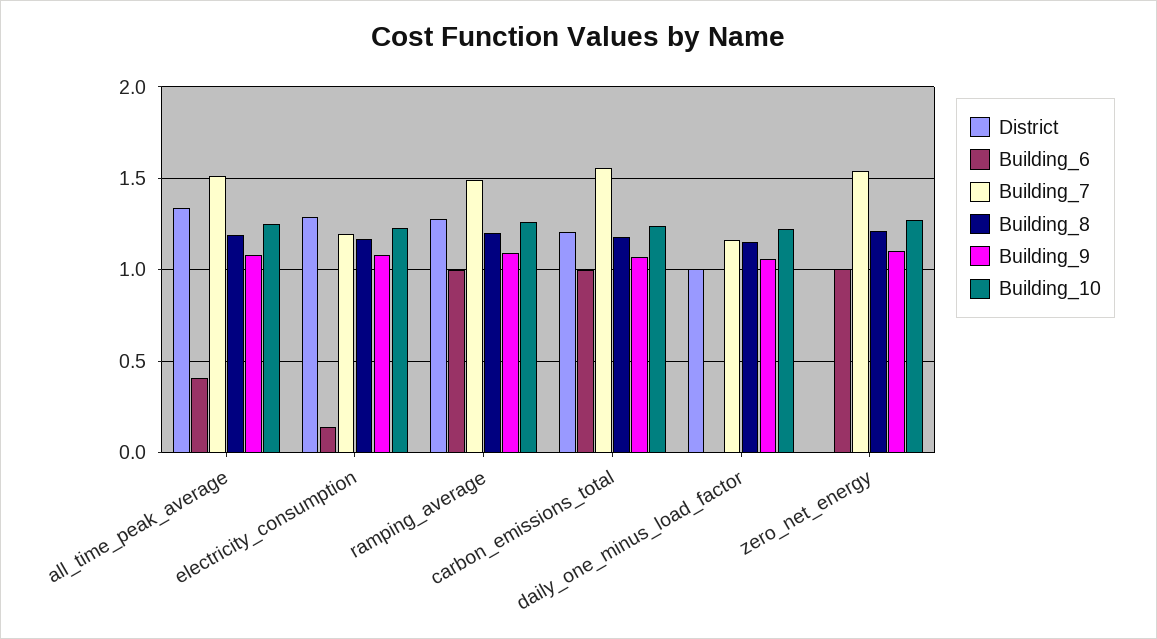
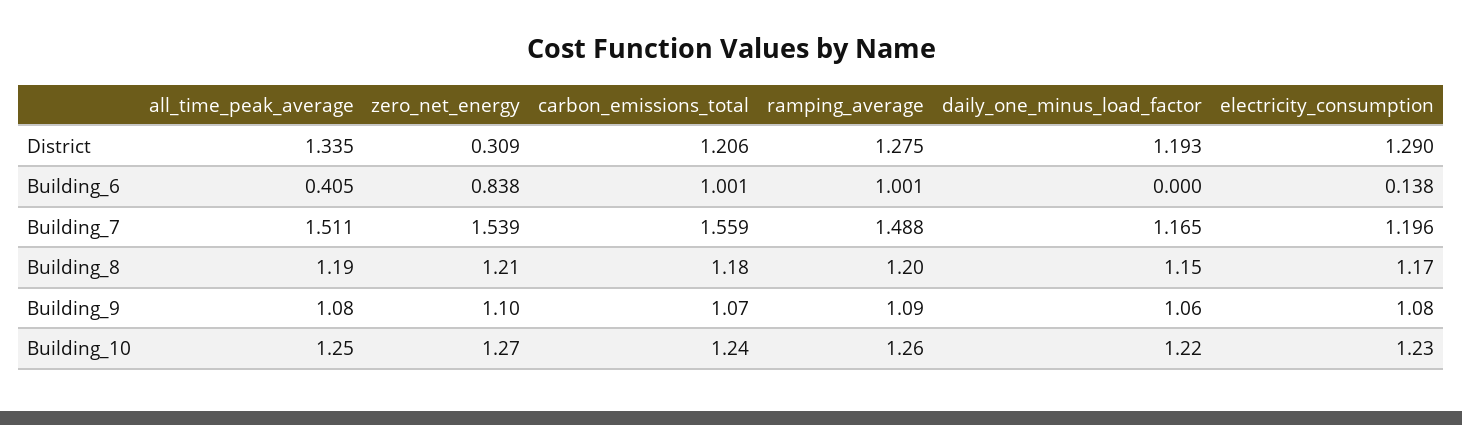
  {
    "District": {
      "all_time_peak_average": 1.335,
      "electricity_consumption": 1.29,
      "ramping_average": 1.275,
      "carbon_emissions_total": 1.206,
-     "daily_one_minus_load_factor": 1,
+     "daily_one_minus_load_factor": 1.193,
-     "zero_net_energy": 0
+     "zero_net_energy": 0.309
    },
    "Building_6": {
      "all_time_peak_average": 0.405,
      "electricity_consumption": 0.138,
      "ramping_average": 1.001,
      "carbon_emissions_total": 1.001,
      "daily_one_minus_load_factor": 0,
-     "zero_net_energy": 1
+     "zero_net_energy": 0.838
    },
    "Building_7": {
      "all_time_peak_average": 1.511,
      "electricity_consumption": 1.196,
      "ramping_average": 1.488,
      "carbon_emissions_total": 1.559,
      "daily_one_minus_load_factor": 1.165,
      "zero_net_energy": 1.539
    },
    "Building_8": {
      "all_time_peak_average": 1.19,
      "electricity_consumption": 1.17,
      "ramping_average": 1.2,
      "carbon_emissions_total": 1.18,
      "daily_one_minus_load_factor": 1.15,
      "zero_net_energy": 1.21
    },
    "Building_9": {
      "all_time_peak_average": 1.08,
      "electricity_consumption": 1.08,
      "ramping_average": 1.09,
      "carbon_emissions_total": 1.07,
      "daily_one_minus_load_factor": 1.06,
      "zero_net_energy": 1.1
    },
    "Building_10": {
      "all_time_peak_average": 1.25,
      "electricity_consumption": 1.23,
      "ramping_average": 1.26,
      "carbon_emissions_total": 1.24,
      "daily_one_minus_load_factor": 1.22,
      "zero_net_energy": 1.27
    }
  }

